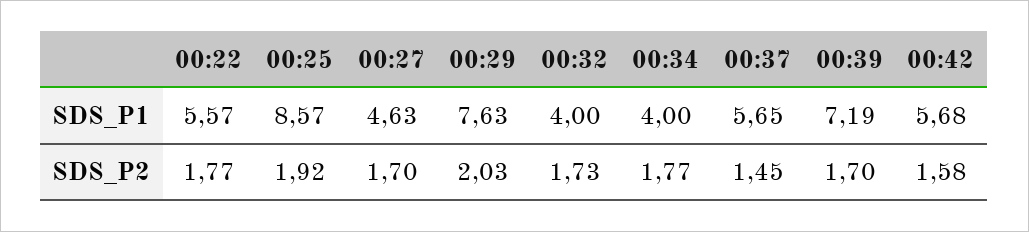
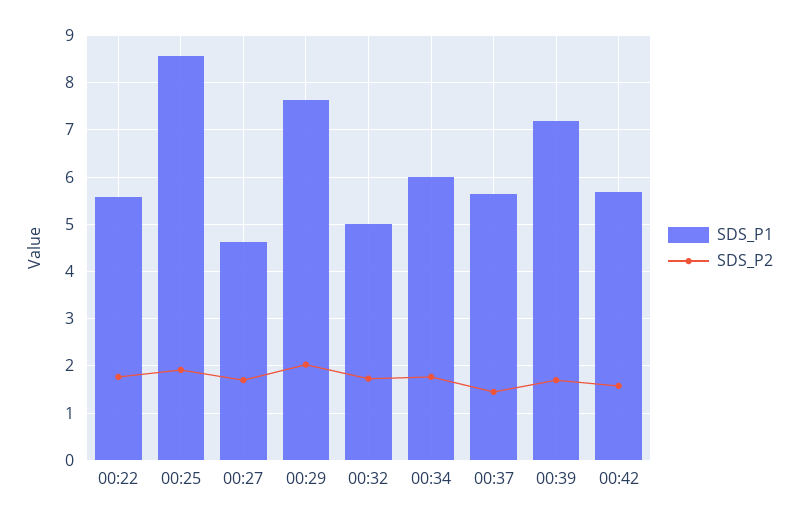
  {
    "SDS_P1": {
      "00:22": 5.57,
      "00:25": 8.57,
      "00:27": 4.63,
      "00:29": 7.63,
-     "00:32": 4,
+     "00:32": 5,
-     "00:34": 4,
+     "00:34": 6,
      "00:37": 5.65,
      "00:39": 7.19,
      "00:42": 5.68
    },
    "SDS_P2": {
      "00:22": 1.77,
      "00:25": 1.92,
      "00:27": 1.7,
      "00:29": 2.03,
      "00:32": 1.73,
      "00:34": 1.77,
      "00:37": 1.45,
      "00:39": 1.7,
      "00:42": 1.58
    }
  }

